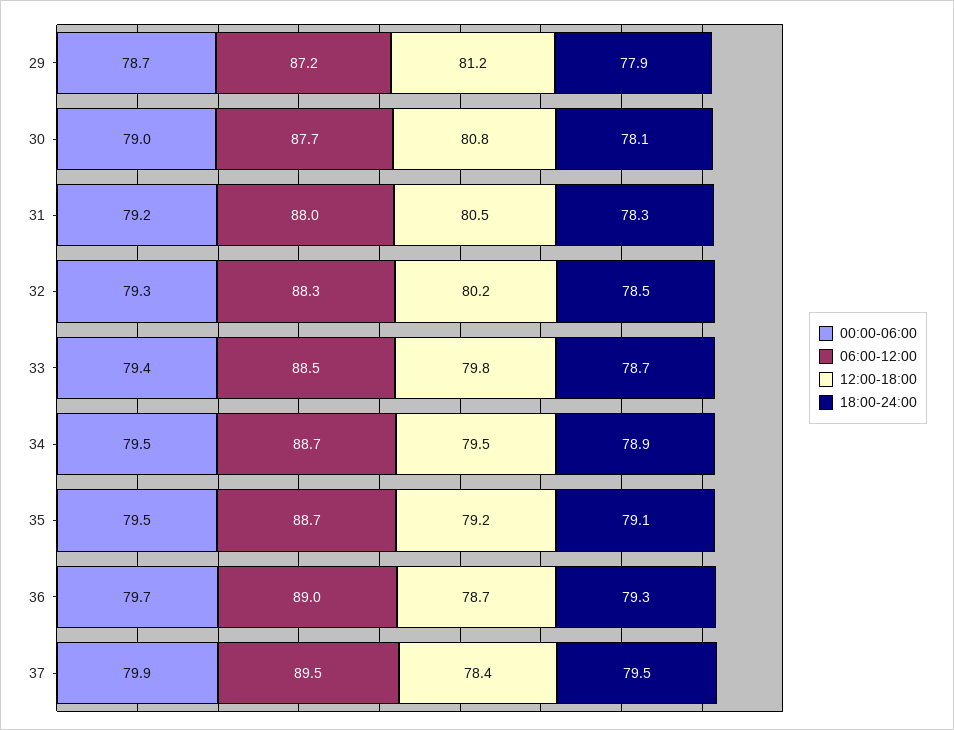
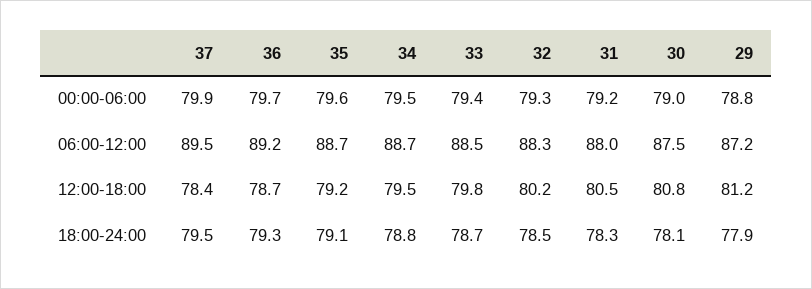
  {
    "00:00-06:00": {
-     "29": 78.7,
+     "29": 78.8,
      "30": 79,
      "31": 79.2,
      "32": 79.3,
      "33": 79.4,
      "34": 79.5,
-     "35": 79.5,
+     "35": 79.6,
      "36": 79.7,
      "37": 79.9
    },
    "06:00-12:00": {
      "29": 87.2,
-     "30": 87.7,
+     "30": 87.5,
      "31": 88,
      "32": 88.3,
      "33": 88.5,
      "34": 88.7,
      "35": 88.7,
-     "36": 89,
+     "36": 89.2,
      "37": 89.5
    },
    "12:00-18:00": {
      "29": 81.2,
      "30": 80.8,
      "31": 80.5,
      "32": 80.2,
      "33": 79.8,
      "34": 79.5,
      "35": 79.2,
      "36": 78.7,
      "37": 78.4
    },
    "18:00-24:00": {
      "29": 77.9,
      "30": 78.1,
      "31": 78.3,
      "32": 78.5,
      "33": 78.7,
-     "34": 78.9,
+     "34": 78.8,
      "35": 79.1,
      "36": 79.3,
      "37": 79.5
    }
  }

